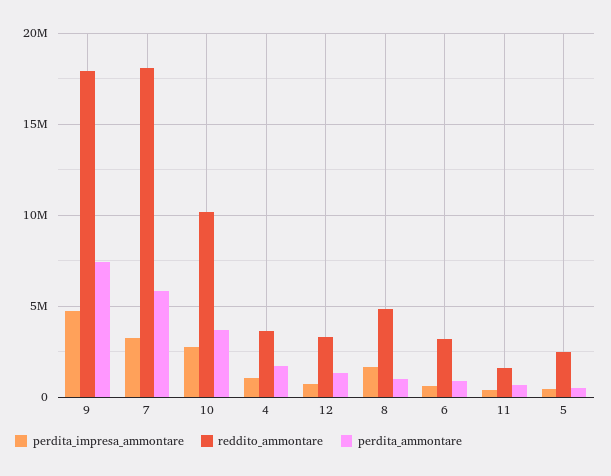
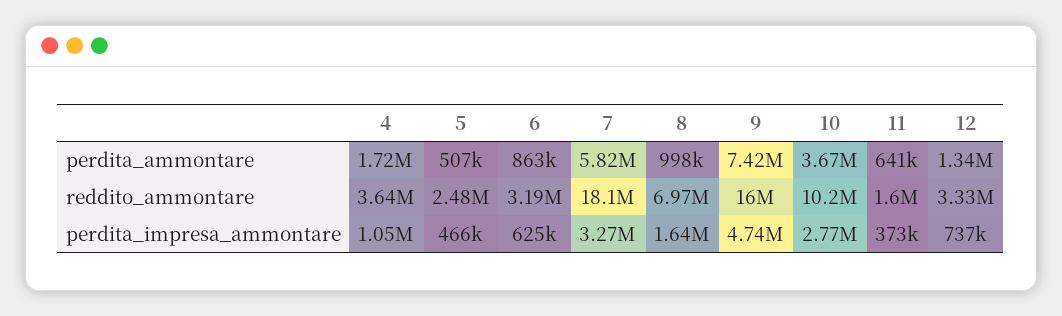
  {
    "perdita_impresa_ammontare": {
      "9": 4740000,
      "7": 3270000,
      "10": 2770000,
      "4": 1050000,
      "12": 737000,
      "8": 1640000,
      "6": 625000,
      "11": 373000,
      "5": 466000
    },
    "reddito_ammontare": {
-     "9": 18000000,
+     "9": 16000000,
      "7": 18100000,
      "10": 10200000,
      "4": 3640000,
      "12": 3330000,
-     "8": 5000000,
+     "8": 6970000,
      "6": 3190000,
      "11": 1600000,
      "5": 2480000
    },
    "perdita_ammontare": {
      "9": 7420000,
      "7": 5820000,
      "10": 3670000,
      "4": 1720000,
      "12": 1340000,
      "8": 998000,
      "6": 863000,
      "11": 641000,
      "5": 507000
    }
  }

